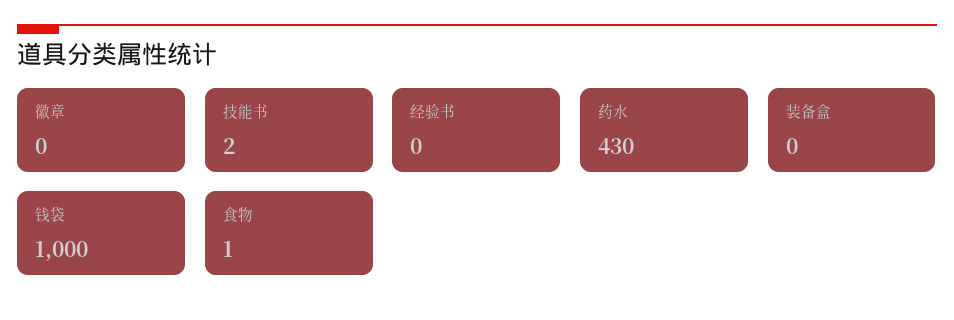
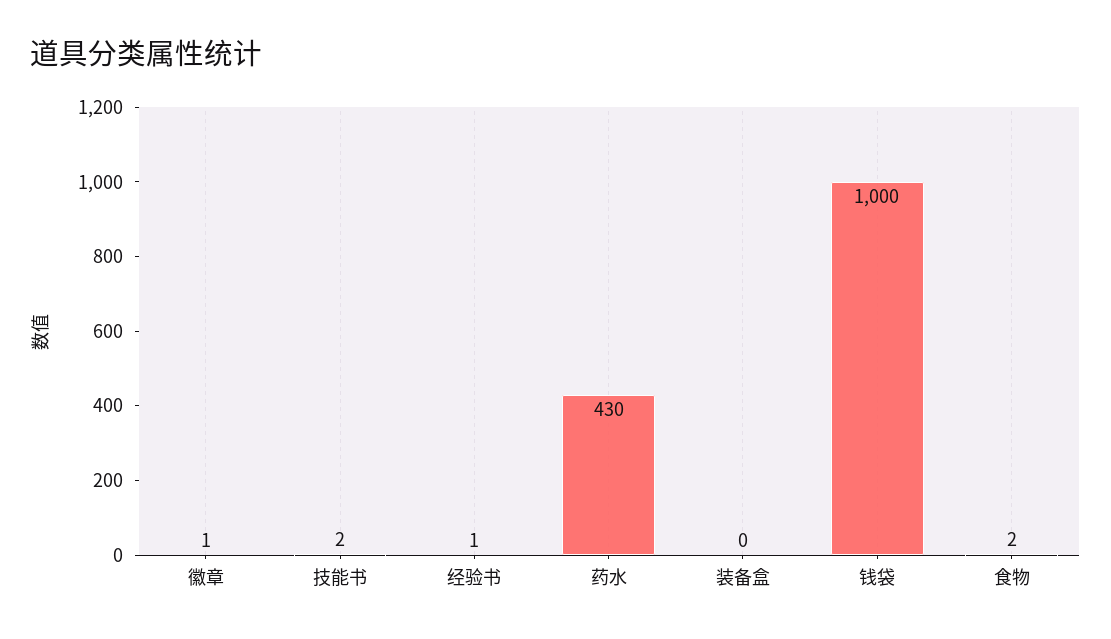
  {
-   "徽章": 0,
+   "徽章": 1,
    "技能书": 2,
-   "经验书": 0,
+   "经验书": 1,
    "药水": 430,
    "装备盒": 0,
    "钱袋": 1000,
-   "食物": 1
+   "食物": 2
  }

